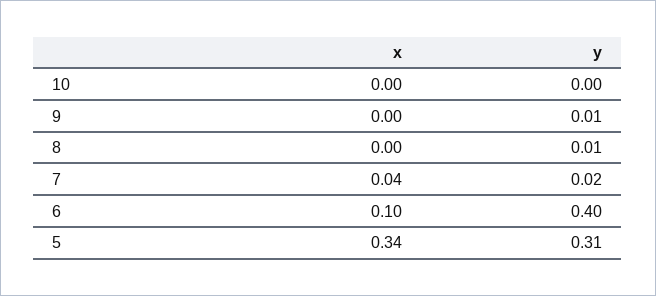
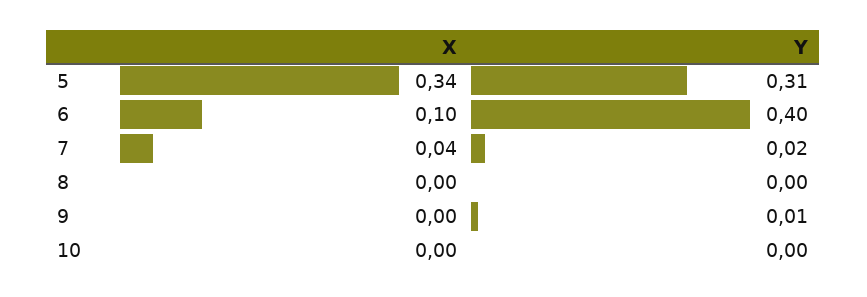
  {
    "x": {
      "10": 0,
      "9": 0,
      "8": 0,
      "7": 0.04,
      "6": 0.1,
      "5": 0.34
    },
    "y": {
      "10": 0,
      "9": 0.01,
-     "8": 0.01,
+     "8": 0,
      "7": 0.02,
      "6": 0.4,
      "5": 0.31
    }
  }

